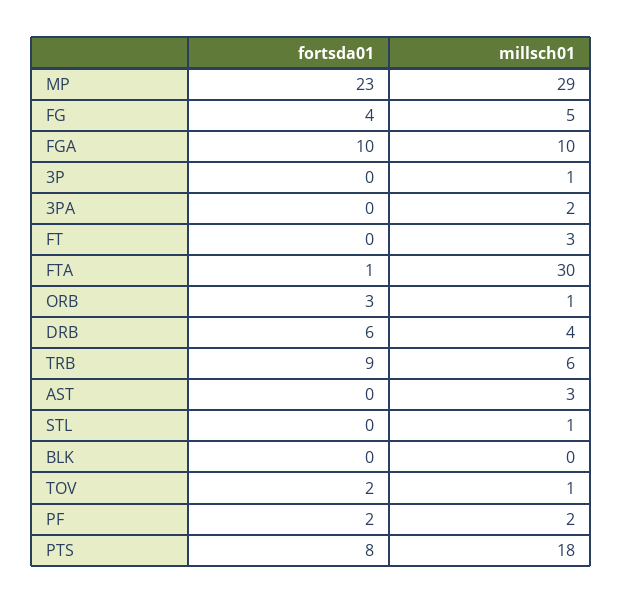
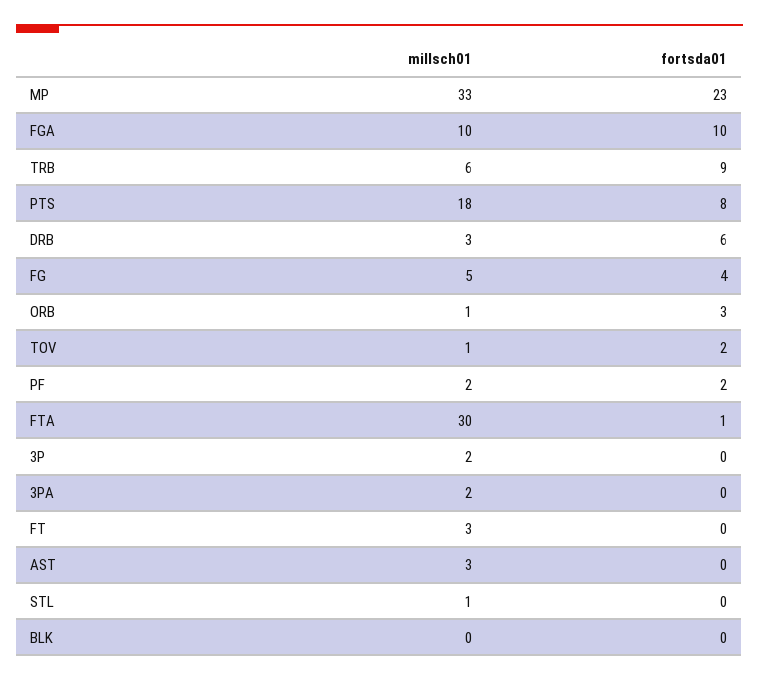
  {
    "fortsda01": {
      "MP": 23,
      "FG": 4,
      "FGA": 10,
      "3P": 0,
      "3PA": 0,
      "FT": 0,
      "FTA": 1,
      "ORB": 3,
      "DRB": 6,
      "TRB": 9,
      "AST": 0,
      "STL": 0,
      "BLK": 0,
      "TOV": 2,
      "PF": 2,
      "PTS": 8
    },
    "millsch01": {
-     "MP": 29,
+     "MP": 33,
      "FG": 5,
      "FGA": 10,
-     "3P": 1,
+     "3P": 2,
      "3PA": 2,
      "FT": 3,
      "FTA": 30,
      "ORB": 1,
-     "DRB": 4,
+     "DRB": 3,
      "TRB": 6,
      "AST": 3,
      "STL": 1,
      "BLK": 0,
      "TOV": 1,
      "PF": 2,
      "PTS": 18
    }
  }

